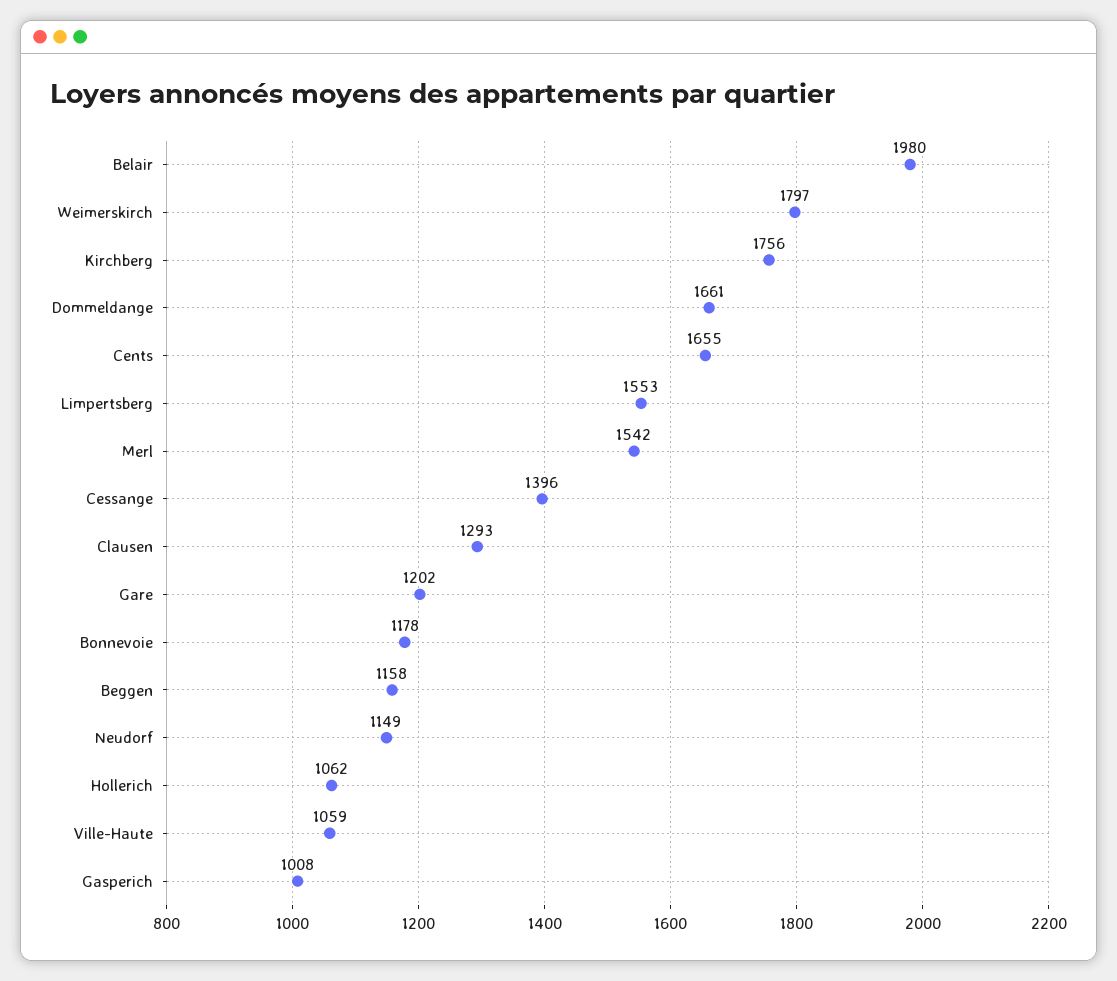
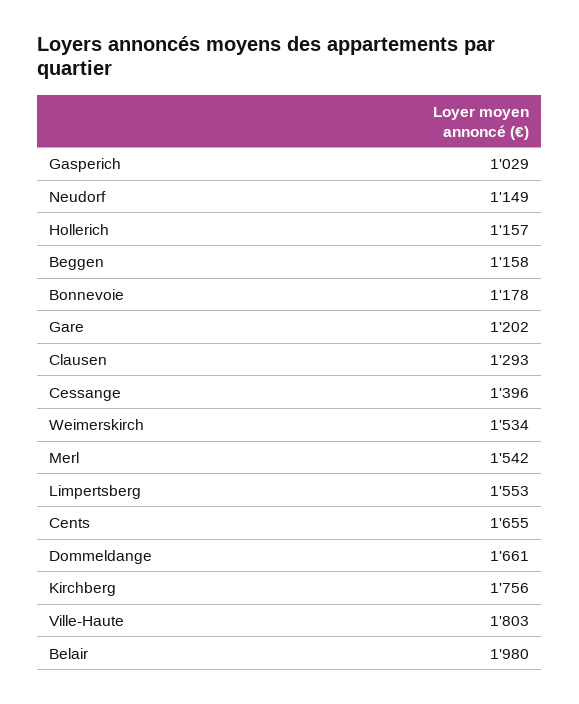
  {
    "Belair": 1980,
-   "Weimerskirch": 1797,
+   "Weimerskirch": 1534,
    "Kirchberg": 1756,
    "Dommeldange": 1661,
    "Cents": 1655,
    "Limpertsberg": 1553,
    "Merl": 1542,
    "Cessange": 1396,
    "Clausen": 1293,
    "Gare": 1202,
    "Bonnevoie": 1178,
    "Beggen": 1158,
    "Neudorf": 1149,
-   "Hollerich": 1062,
+   "Hollerich": 1157,
-   "Ville-Haute": 1059,
+   "Ville-Haute": 1803,
-   "Gasperich": 1008
+   "Gasperich": 1029
  }

